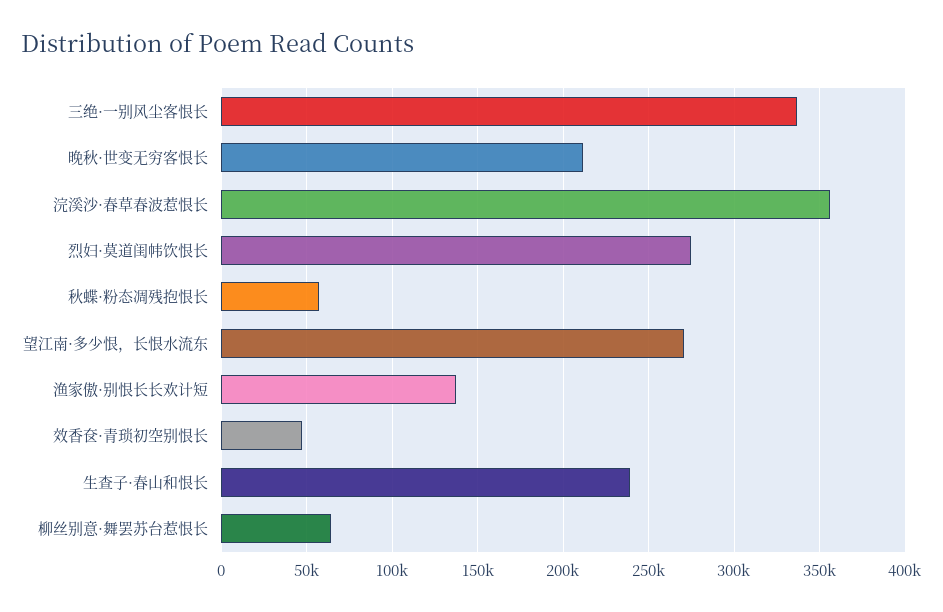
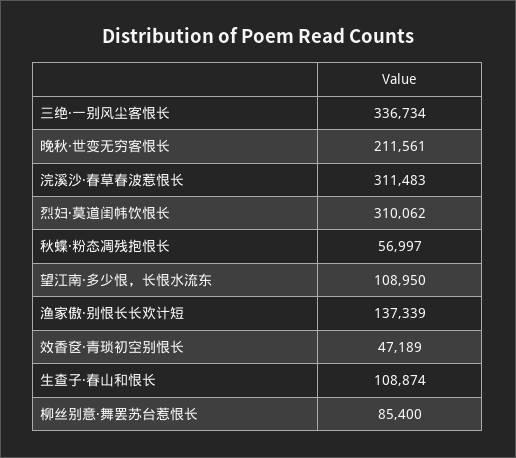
  {
    "三绝·一别风尘客恨长": 336734,
    "晚秋·世变无穷客恨长": 211561,
-   "浣溪沙·春草春波惹恨长": 355000,
+   "浣溪沙·春草春波惹恨长": 311483,
-   "烈妇·莫道闺帏饮恨长": 275000,
+   "烈妇·莫道闺帏饮恨长": 310062,
    "秋蝶·粉态凋残抱恨长": 56997,
-   "望江南·多少恨，长恨水流东": 270000,
+   "望江南·多少恨，长恨水流东": 108950,
    "渔家傲·别恨长长欢计短": 137339,
    "效香奁·青琐初空别恨长": 47189,
-   "生查子·春山和恨长": 240000,
+   "生查子·春山和恨长": 108874,
-   "柳丝别意·舞罢苏台惹恨长": 65000
+   "柳丝别意·舞罢苏台惹恨长": 85400
  }

